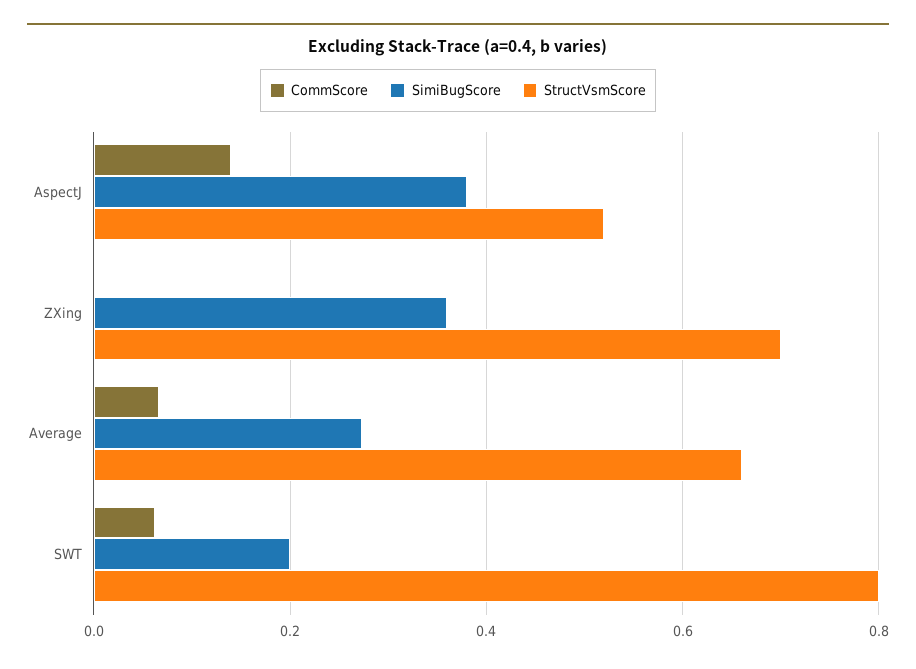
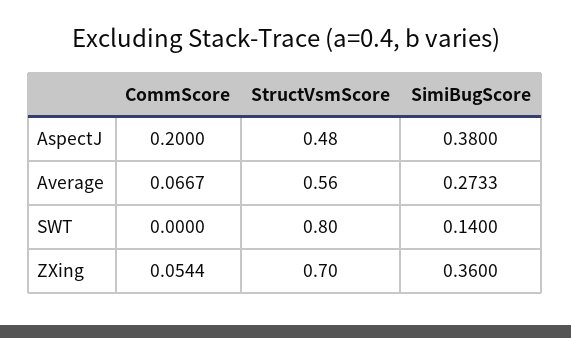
  {
    "CommScore": {
-     "AspectJ": 0.14,
+     "AspectJ": 0.2,
-     "ZXing": 0,
+     "ZXing": 0.0544,
      "Average": 0.0667,
-     "SWT": 0.06
+     "SWT": 0
    },
    "SimiBugScore": {
      "AspectJ": 0.38,
      "ZXing": 0.36,
      "Average": 0.2733,
-     "SWT": 0.2
+     "SWT": 0.14
    },
    "StructVsmScore": {
-     "AspectJ": 0.52,
+     "AspectJ": 0.48,
      "ZXing": 0.7,
-     "Average": 0.66,
+     "Average": 0.56,
      "SWT": 0.8
    }
  }

